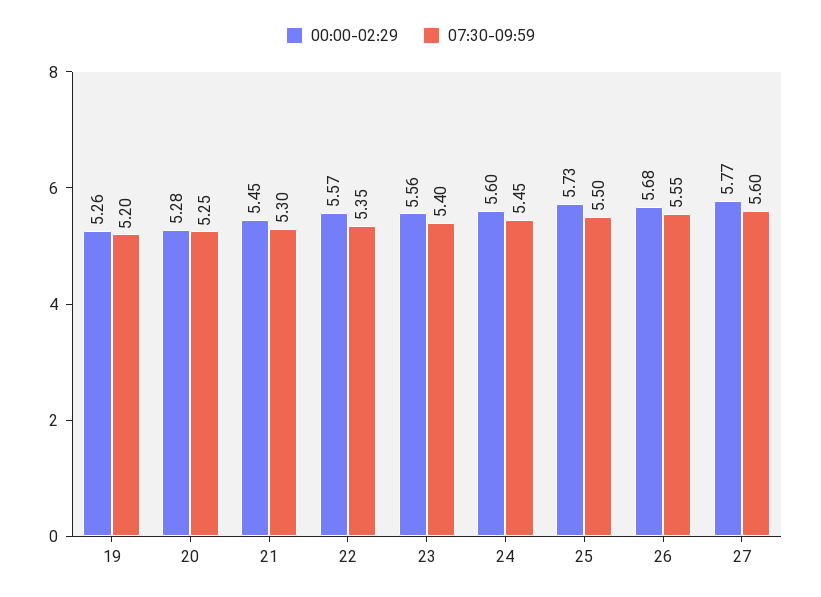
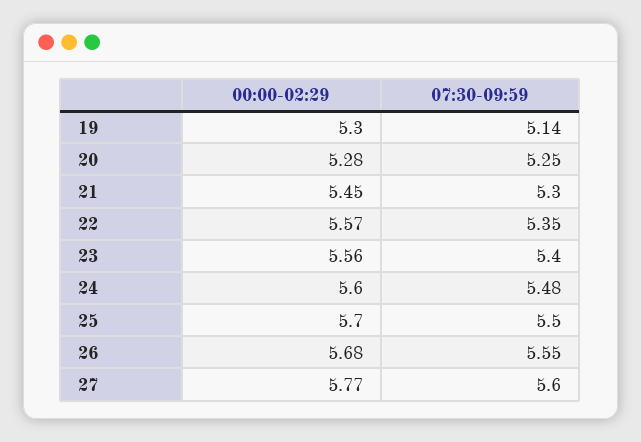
  {
    "00:00-02:29": {
-     "19": 5.26,
+     "19": 5.3,
      "20": 5.28,
      "21": 5.45,
      "22": 5.57,
      "23": 5.56,
      "24": 5.6,
-     "25": 5.73,
+     "25": 5.7,
      "26": 5.68,
      "27": 5.77
    },
    "07:30-09:59": {
-     "19": 5.2,
+     "19": 5.14,
      "20": 5.25,
      "21": 5.3,
      "22": 5.35,
      "23": 5.4,
-     "24": 5.45,
+     "24": 5.48,
      "25": 5.5,
      "26": 5.55,
      "27": 5.6
    }
  }

